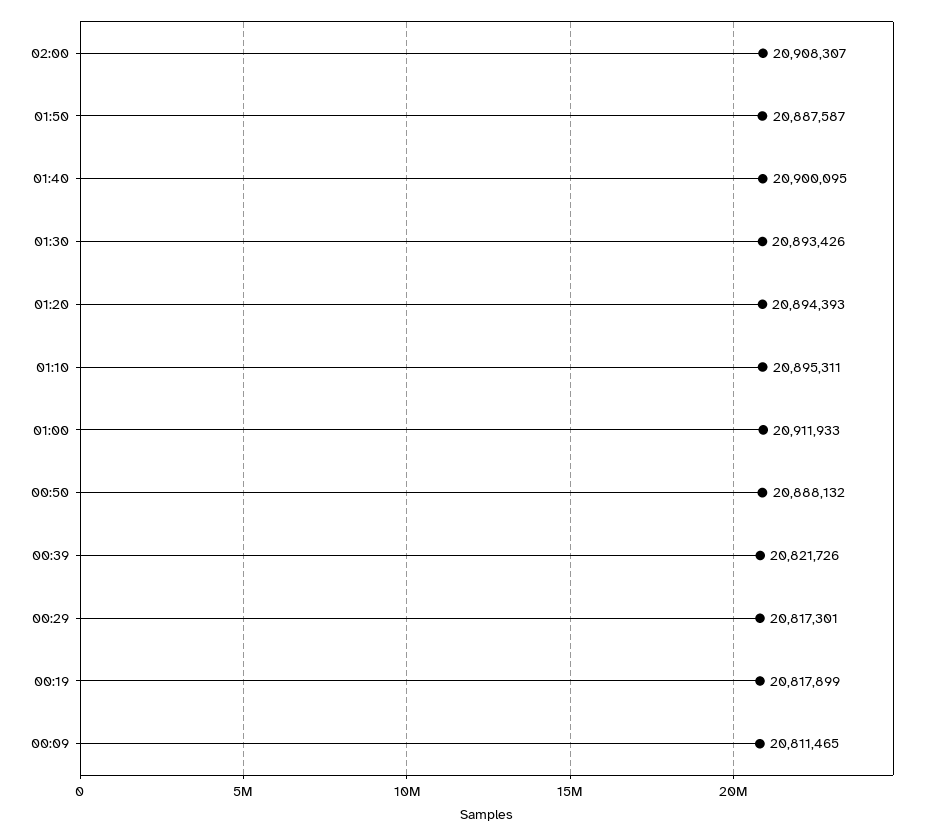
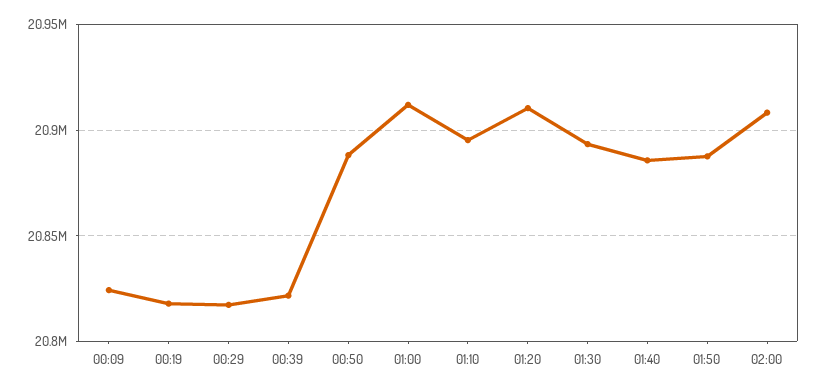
  {
    "02:00": 20908307,
    "01:50": 20887587,
-   "01:40": 20900095,
+   "01:40": 20885000,
    "01:30": 20893426,
-   "01:20": 20894393,
+   "01:20": 20910000,
    "01:10": 20895311,
    "01:00": 20911933,
    "00:50": 20888132,
    "00:39": 20821726,
    "00:29": 20817301,
    "00:19": 20817899,
-   "00:09": 20811465
+   "00:09": 20825000
  }

